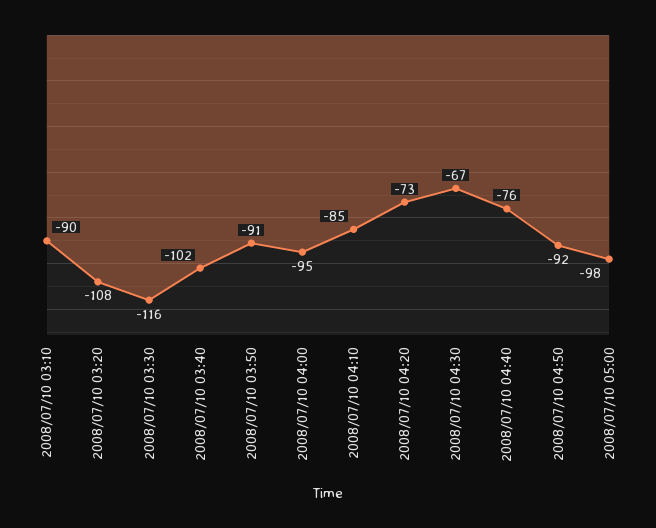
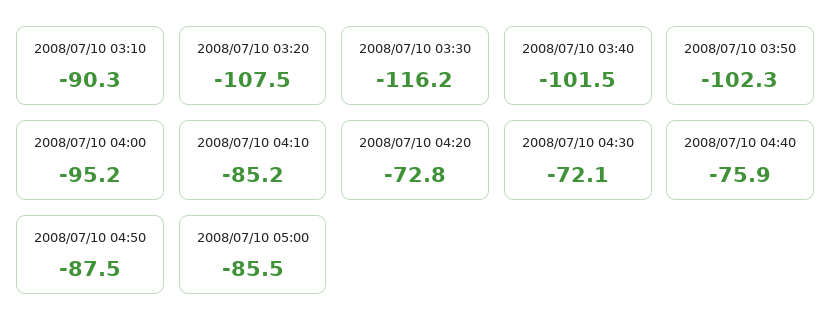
  {
    "2008/07/10 03:10": -90.3,
    "2008/07/10 03:20": -107.5,
    "2008/07/10 03:30": -116.2,
    "2008/07/10 03:40": -101.5,
-   "2008/07/10 03:50": -91,
+   "2008/07/10 03:50": -102.3,
    "2008/07/10 04:00": -95.2,
    "2008/07/10 04:10": -85.2,
    "2008/07/10 04:20": -72.8,
-   "2008/07/10 04:30": -67,
+   "2008/07/10 04:30": -72.1,
    "2008/07/10 04:40": -75.9,
-   "2008/07/10 04:50": -92,
+   "2008/07/10 04:50": -87.5,
-   "2008/07/10 05:00": -98
+   "2008/07/10 05:00": -85.5
  }

